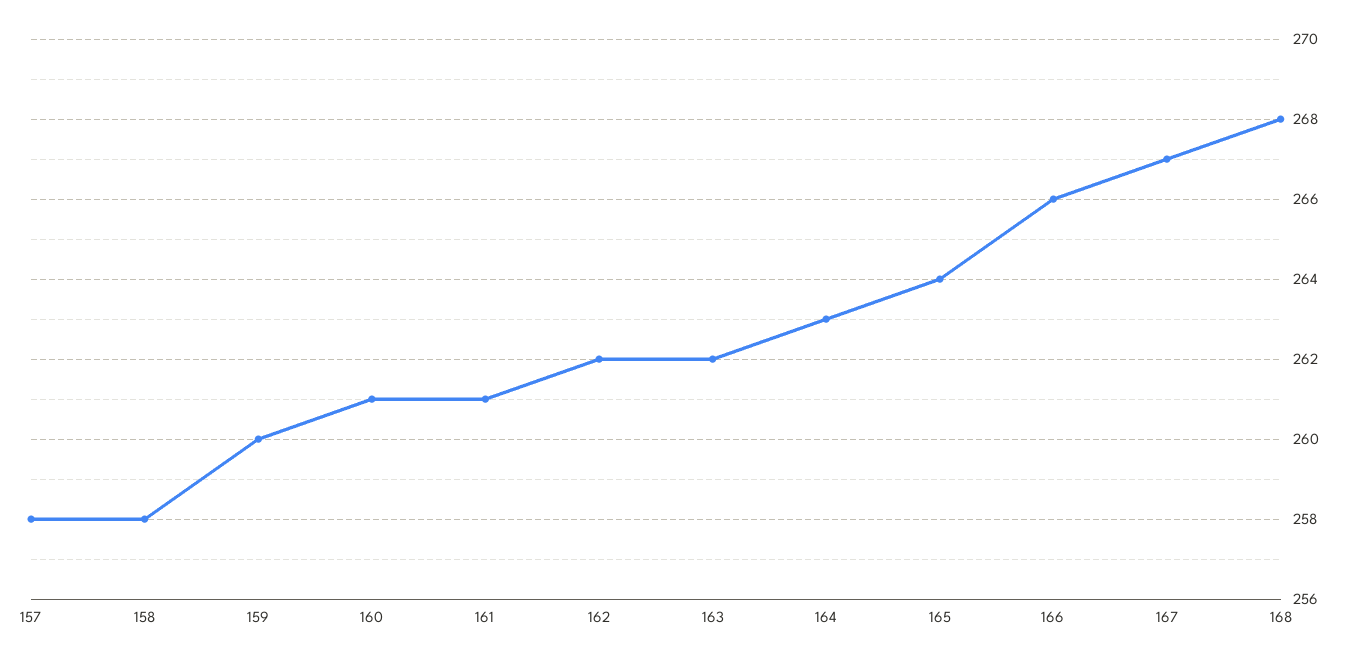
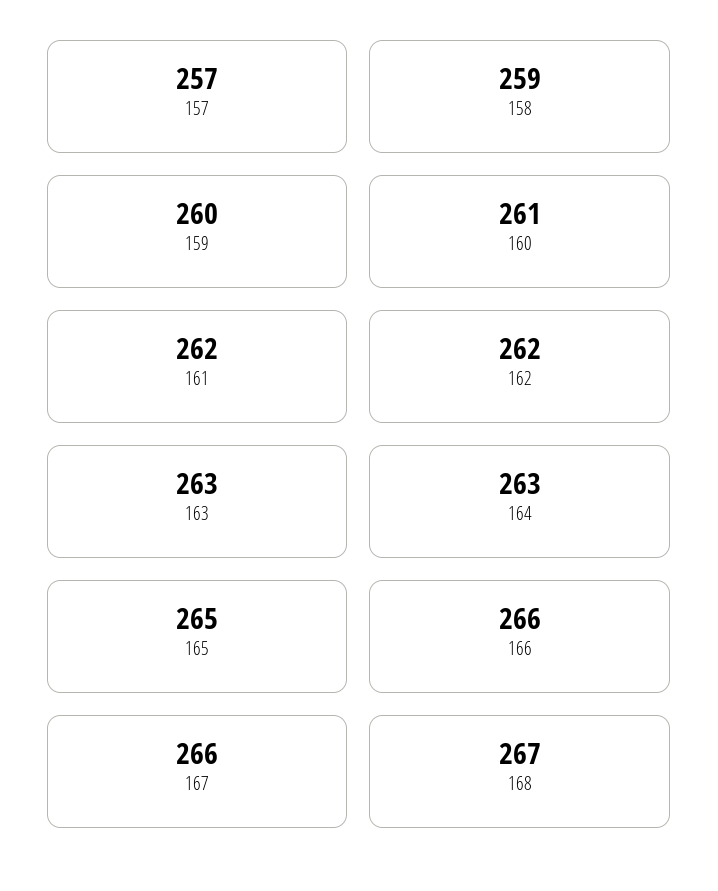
  {
-   "157": 258,
+   "157": 257,
-   "158": 258,
+   "158": 259,
    "159": 260,
    "160": 261,
-   "161": 261,
+   "161": 262,
    "162": 262,
-   "163": 262,
+   "163": 263,
    "164": 263,
-   "165": 264,
+   "165": 265,
    "166": 266,
-   "167": 267,
+   "167": 266,
-   "168": 268
+   "168": 267
  }

